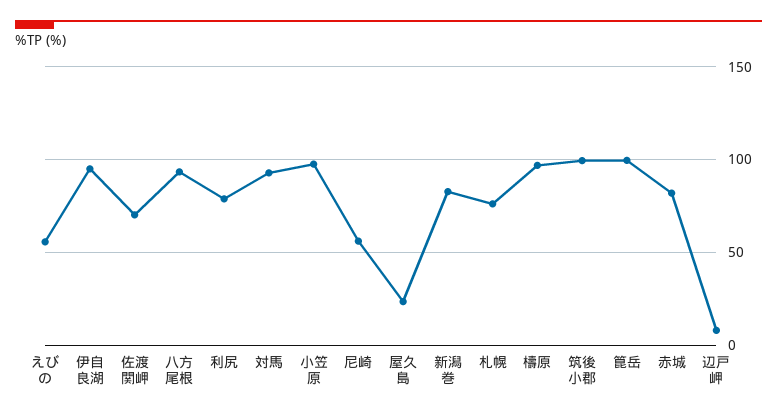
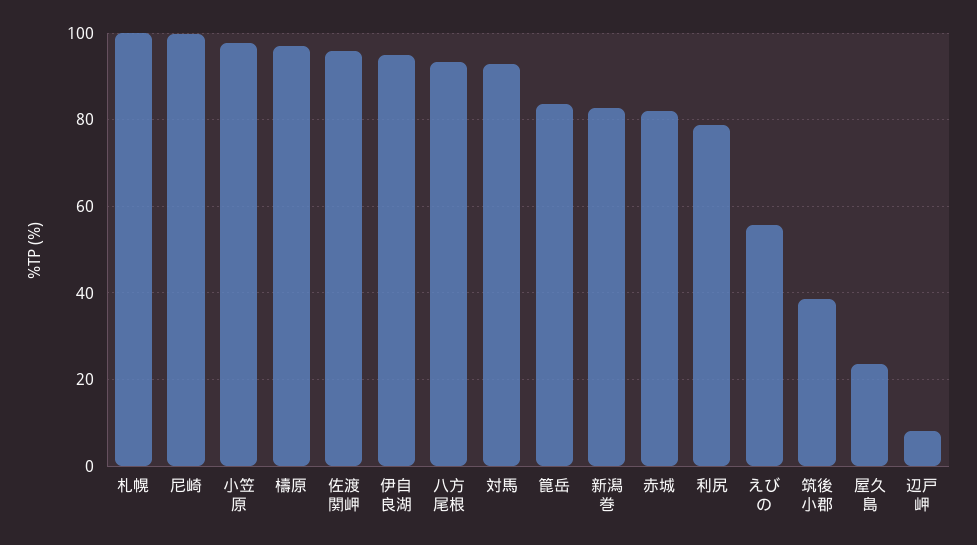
  {
    "えびの": 56,
    "伊自良湖": 94,
-   "佐渡関岬": 70,
+   "佐渡関岬": 96,
    "八方尾根": 94,
    "利尻": 78,
    "対馬": 92,
    "小笠原": 98,
-   "尼崎": 55,
+   "尼崎": 100,
    "屋久島": 24,
    "新潟巻": 82,
-   "札幌": 75,
+   "札幌": 100,
    "檮原": 96,
-   "筑後小郡": 100,
+   "筑後小郡": 38,
-   "箟岳": 100,
+   "箟岳": 84,
    "赤城": 82,
    "辺戸岬": 8
  }

